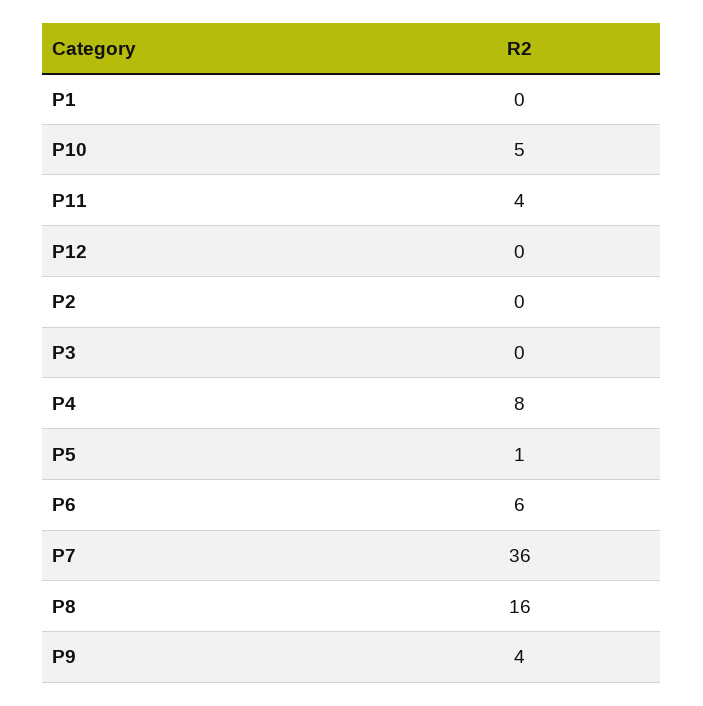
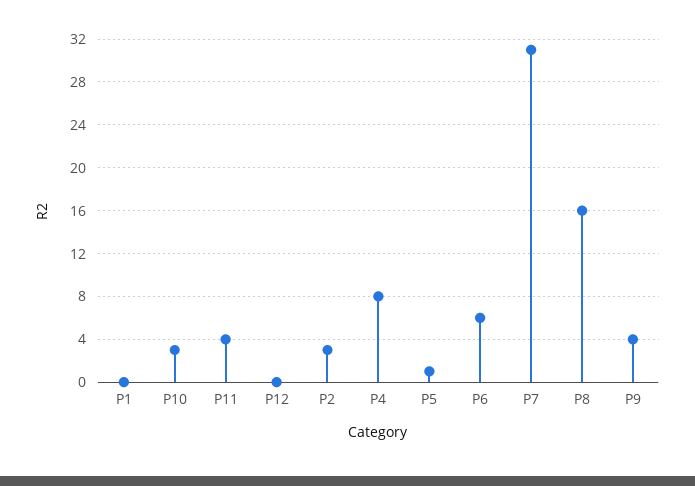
  {
    "P1": 0,
-   "P10": 5,
+   "P10": 3,
    "P11": 4,
    "P12": 0,
-   "P2": 0,
+   "P2": 3,
-   "P3": 0,
    "P4": 8,
    "P5": 1,
    "P6": 6,
-   "P7": 36,
+   "P7": 31,
    "P8": 16,
    "P9": 4
  }

